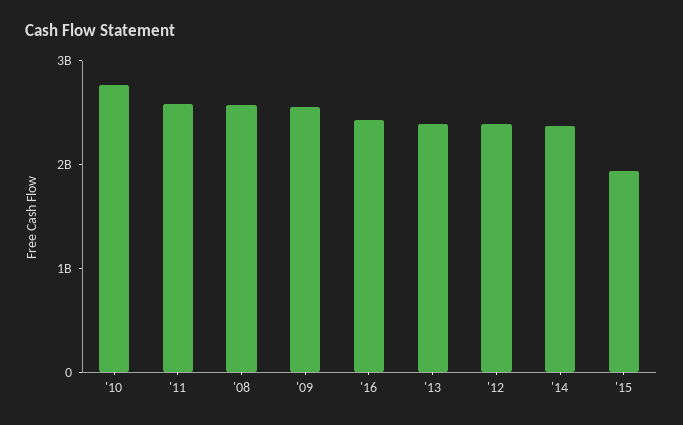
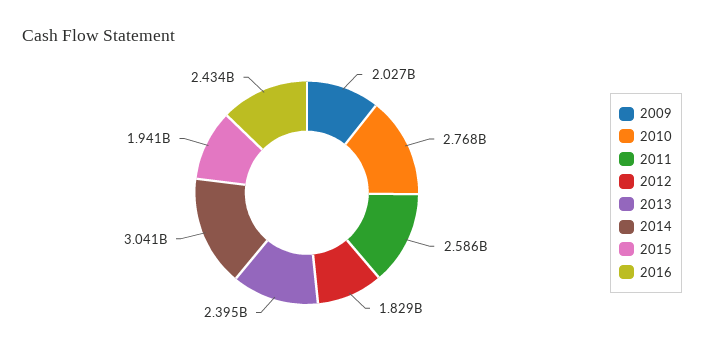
  {
    "'10": 2768000000,
    "'11": 2586000000,
-   "'08": 2600000000,
-   "'09": 2600000000,
+   "'09": 2027000000,
    "'16": 2434000000,
    "'13": 2395000000,
-   "'12": 2400000000,
+   "'12": 1829000000,
-   "'14": 2400000000,
+   "'14": 3041000000,
    "'15": 1941000000
  }

